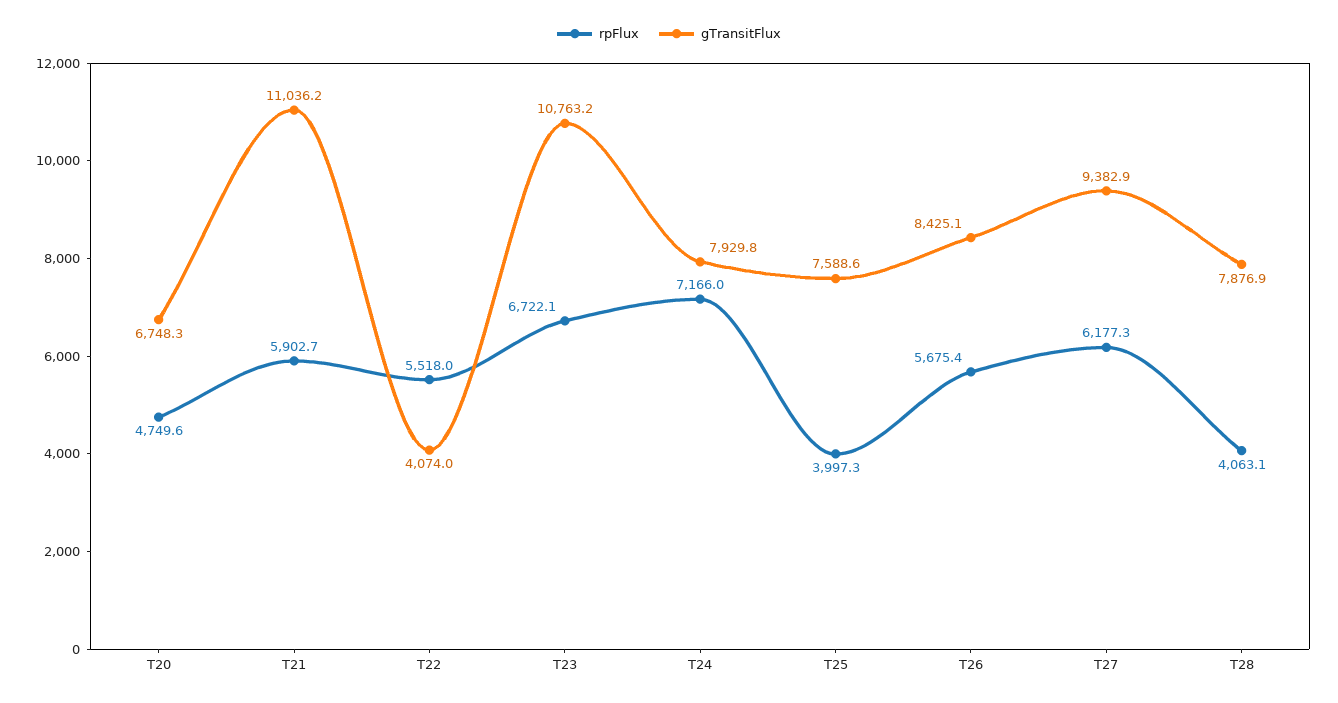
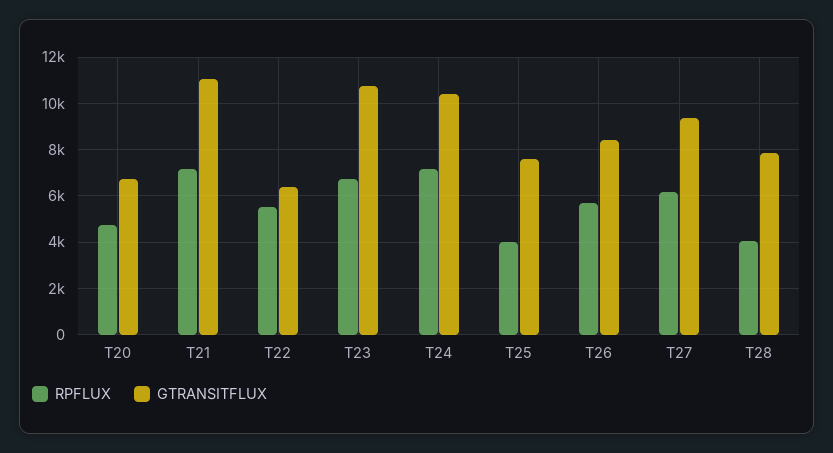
  {
    "rpFlux": {
      "T20": 4749.6,
-     "T21": 5902.7,
+     "T21": 7000,
      "T22": 5518,
      "T23": 6722.1,
      "T24": 7166,
      "T25": 3997.3,
      "T26": 5675.4,
      "T27": 6177.3,
      "T28": 4063.1
    },
    "gTransitFlux": {
      "T20": 6748.3,
      "T21": 11036.2,
-     "T22": 4074,
+     "T22": 6500,
      "T23": 10763.2,
-     "T24": 7929.8,
+     "T24": 10500,
      "T25": 7588.6,
      "T26": 8425.1,
      "T27": 9382.9,
      "T28": 7876.9
    }
  }

